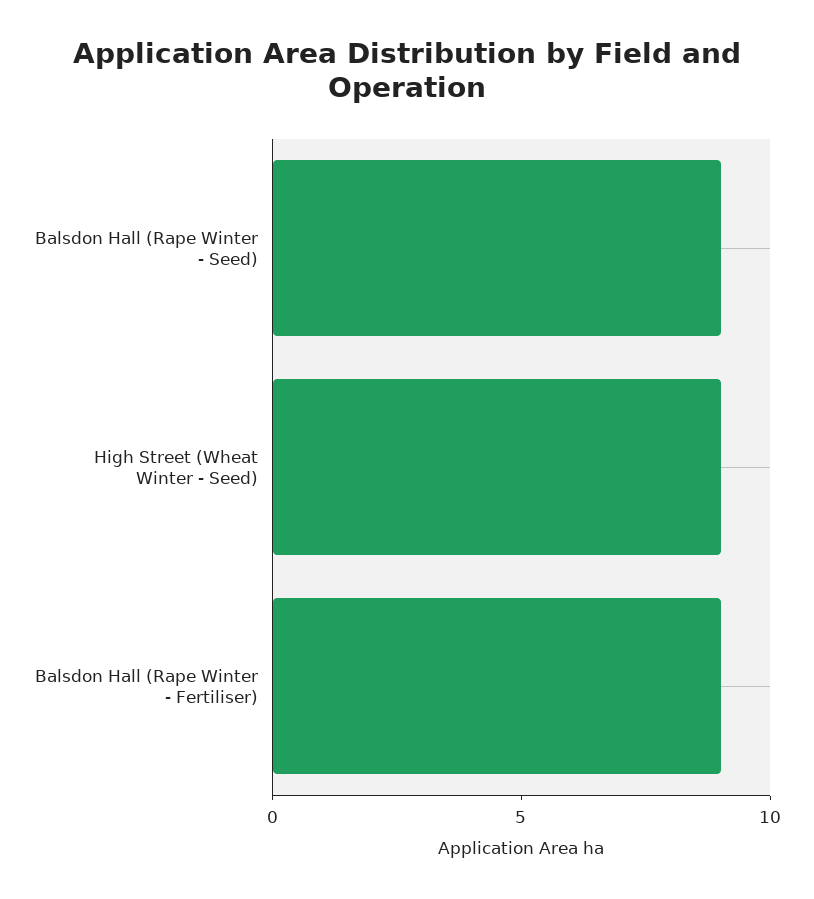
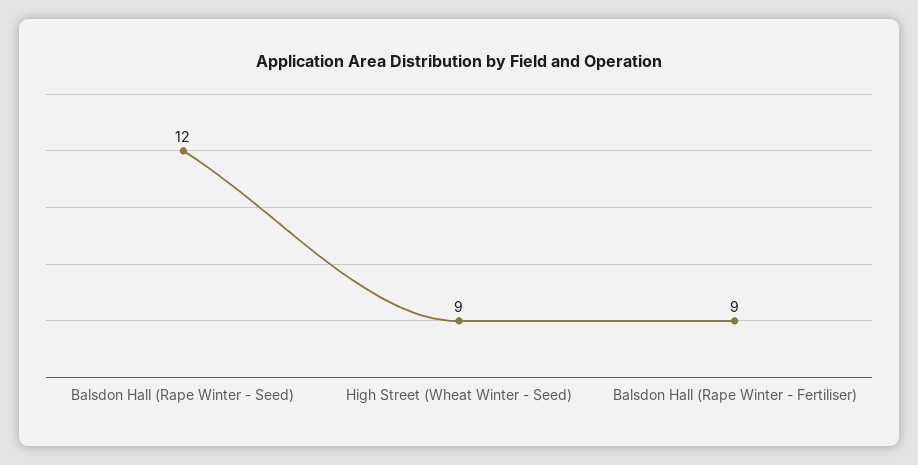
  {
-   "Balsdon Hall (Rape Winter - Seed)": 9,
+   "Balsdon Hall (Rape Winter - Seed)": 12,
    "High Street (Wheat Winter - Seed)": 9,
    "Balsdon Hall (Rape Winter - Fertiliser)": 9
  }

